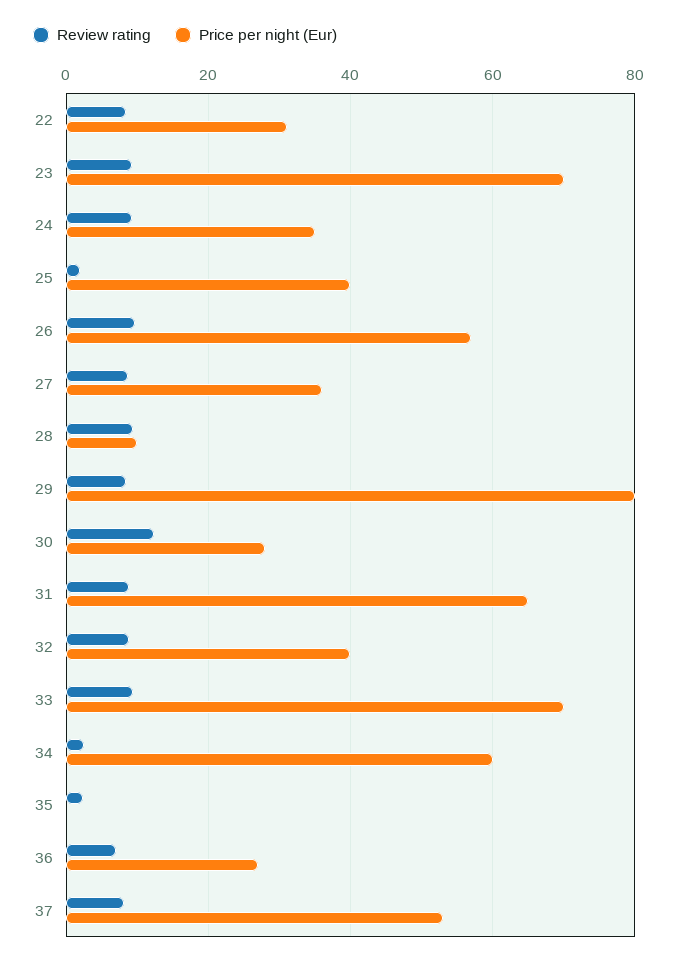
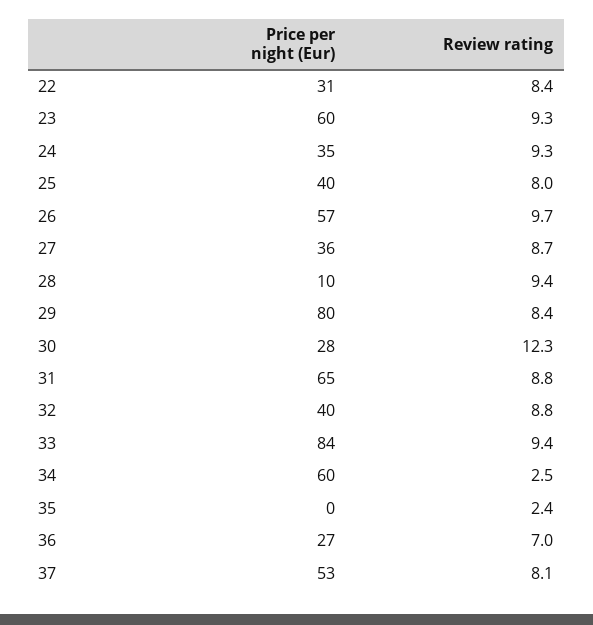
  {
    "Review rating": {
      "22": 8.4,
      "23": 9.3,
      "24": 9.3,
-     "25": 2,
+     "25": 8,
      "26": 9.7,
      "27": 8.7,
      "28": 9.4,
      "29": 8.4,
      "30": 12.3,
      "31": 8.8,
      "32": 8.8,
      "33": 9.4,
      "34": 2.5,
      "35": 2.4,
      "36": 7,
      "37": 8.1
    },
    "Price per night (Eur)": {
      "22": 31,
-     "23": 70,
+     "23": 60,
      "24": 35,
      "25": 40,
      "26": 57,
      "27": 36,
      "28": 10,
      "29": 80,
      "30": 28,
      "31": 65,
      "32": 40,
-     "33": 70,
+     "33": 84,
      "34": 60,
      "35": 0,
      "36": 27,
      "37": 53
    }
  }

